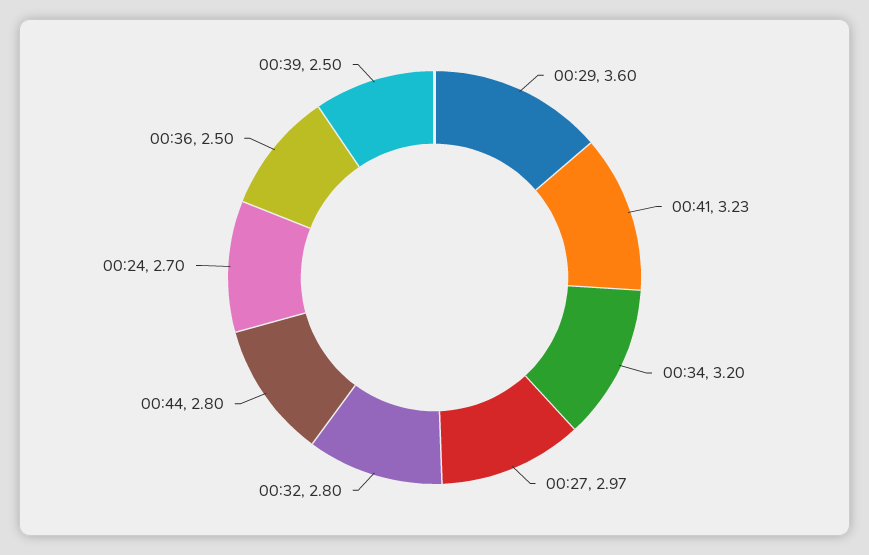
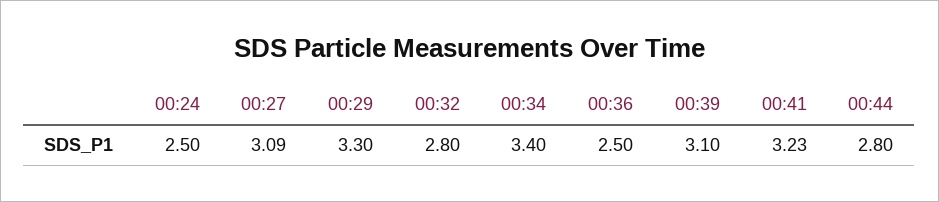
  {
-   "00:29": 3.6,
+   "00:29": 3.3,
    "00:41": 3.23,
-   "00:34": 3.2,
+   "00:34": 3.4,
-   "00:27": 2.97,
+   "00:27": 3.09,
    "00:32": 2.8,
    "00:44": 2.8,
-   "00:24": 2.7,
+   "00:24": 2.5,
    "00:36": 2.5,
-   "00:39": 2.5
+   "00:39": 3.1
  }

